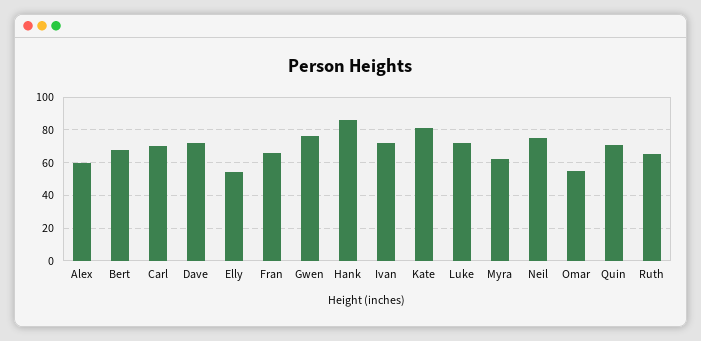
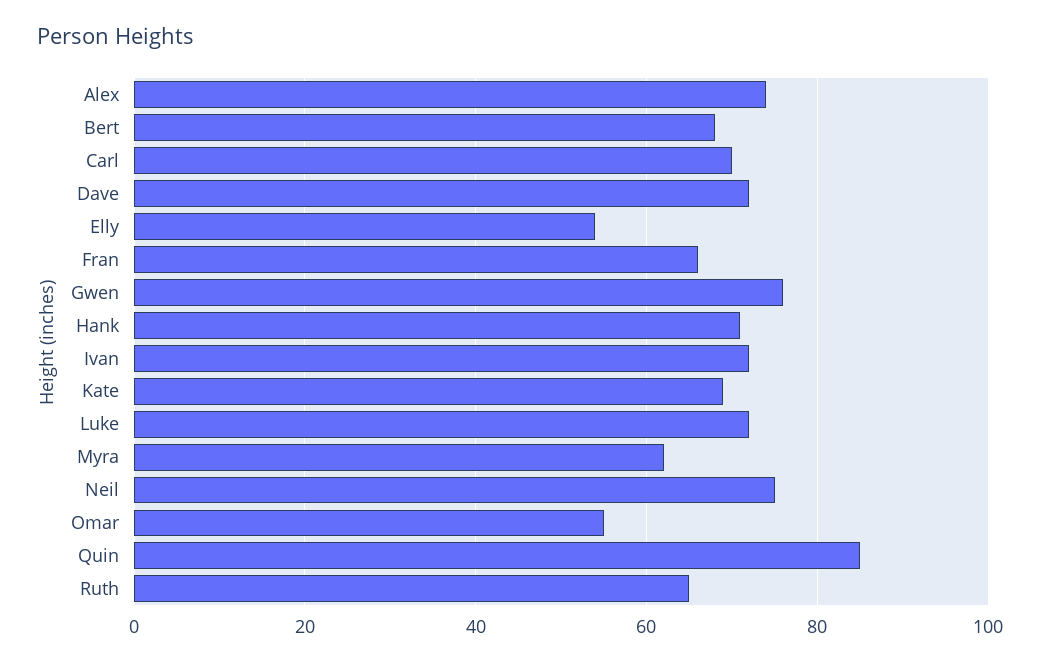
  {
-   "Alex": 60,
+   "Alex": 75,
    "Bert": 70,
    "Carl": 70,
    "Dave": 70,
    "Elly": 55,
    "Fran": 65,
    "Gwen": 75,
-   "Hank": 85,
+   "Hank": 70,
    "Ivan": 70,
-   "Kate": 80,
+   "Kate": 70,
    "Luke": 70,
    "Myra": 60,
    "Neil": 75,
    "Omar": 55,
-   "Quin": 70,
+   "Quin": 85,
    "Ruth": 65
  }

